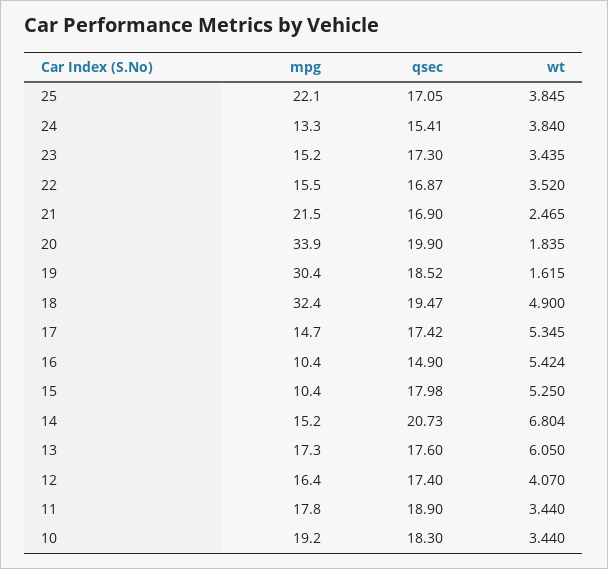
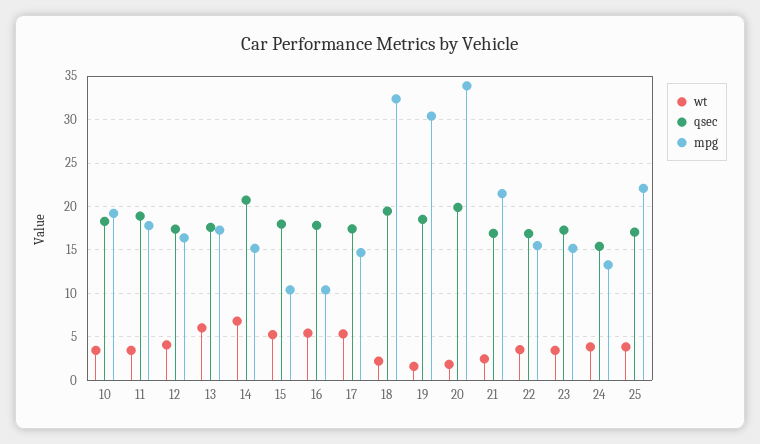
  {
    "mpg": {
      "25": 22.1,
      "24": 13.3,
      "23": 15.2,
      "22": 15.5,
      "21": 21.5,
      "20": 33.9,
      "19": 30.4,
      "18": 32.4,
      "17": 14.7,
      "16": 10.4,
      "15": 10.4,
      "14": 15.2,
      "13": 17.3,
      "12": 16.4,
      "11": 17.8,
      "10": 19.2
    },
    "qsec": {
      "25": 17.05,
      "24": 15.41,
      "23": 17.3,
      "22": 16.87,
      "21": 16.9,
      "20": 19.9,
      "19": 18.52,
      "18": 19.47,
      "17": 17.42,
-     "16": 14.9,
+     "16": 18,
      "15": 17.98,
      "14": 20.73,
      "13": 17.6,
      "12": 17.4,
      "11": 18.9,
      "10": 18.3
    },
    "wt": {
      "25": 3.845,
      "24": 3.84,
      "23": 3.435,
      "22": 3.52,
      "21": 2.465,
      "20": 1.835,
      "19": 1.615,
-     "18": 4.9,
+     "18": 2,
      "17": 5.345,
      "16": 5.424,
      "15": 5.25,
      "14": 6.804,
      "13": 6.05,
      "12": 4.07,
      "11": 3.44,
      "10": 3.44
    }
  }

